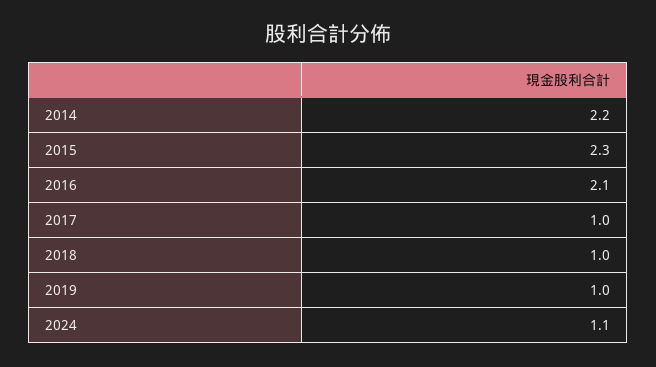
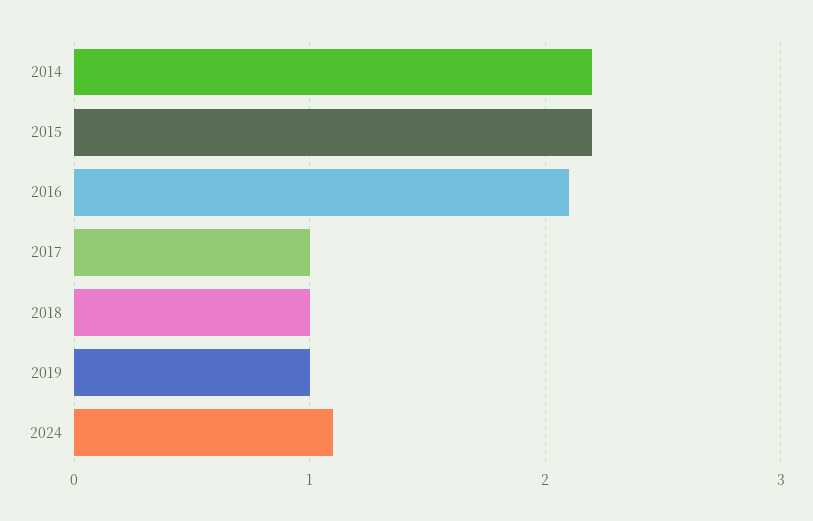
  {
    "2014": 2.2,
-   "2015": 2.3,
+   "2015": 2.2,
    "2016": 2.1,
    "2017": 1,
    "2018": 1,
    "2019": 1,
    "2024": 1.1
  }

